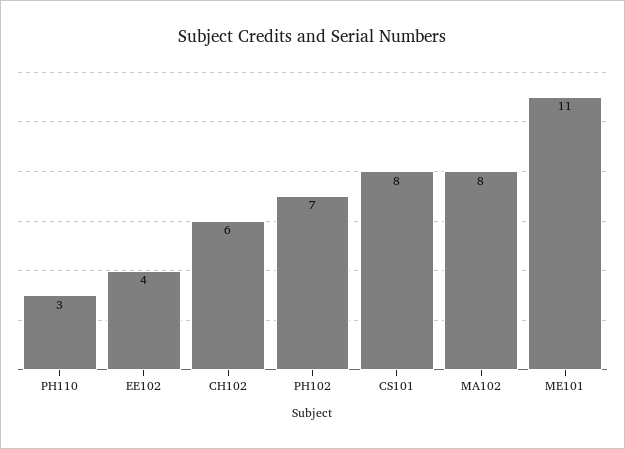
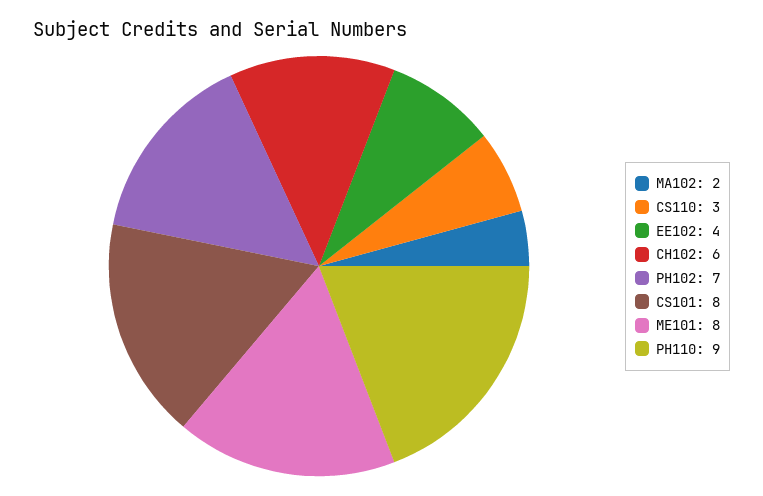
  {
-   "PH110": 3,
+   "PH110": 9,
    "EE102": 4,
    "CH102": 6,
    "PH102": 7,
    "CS101": 8,
-   "MA102": 8,
+   "MA102": 2,
-   "ME101": 11
+   "ME101": 8,
+   "CS110": 3
  }

